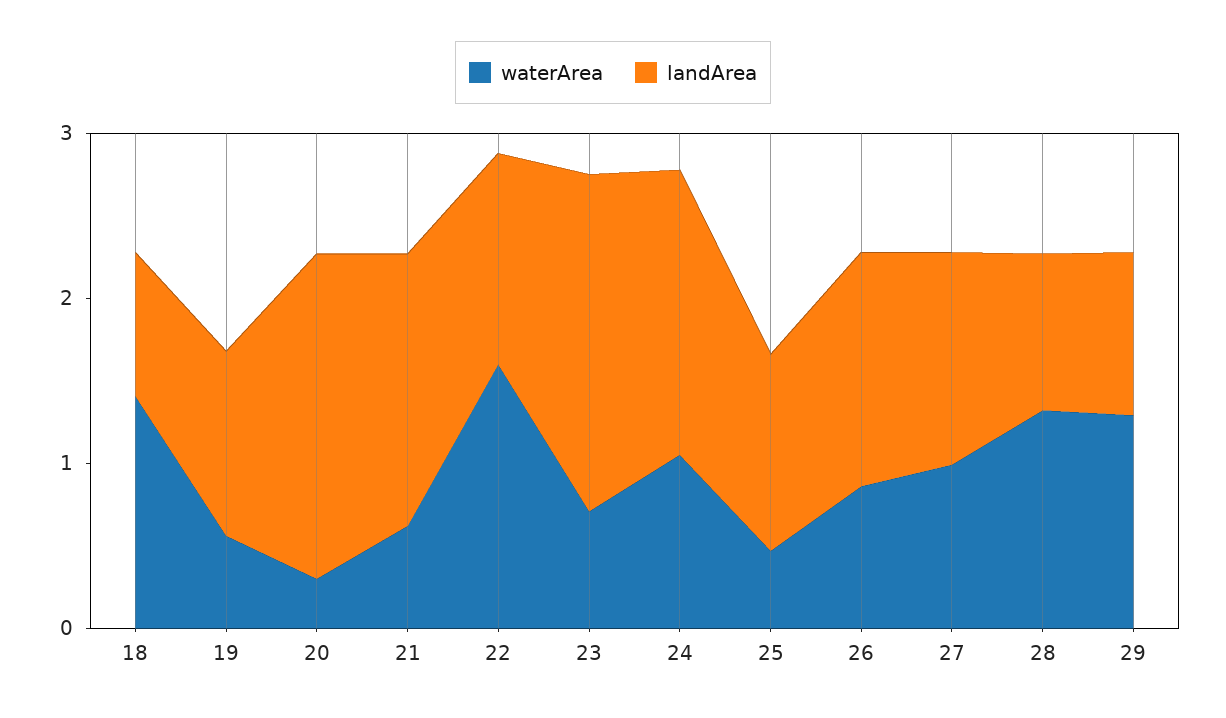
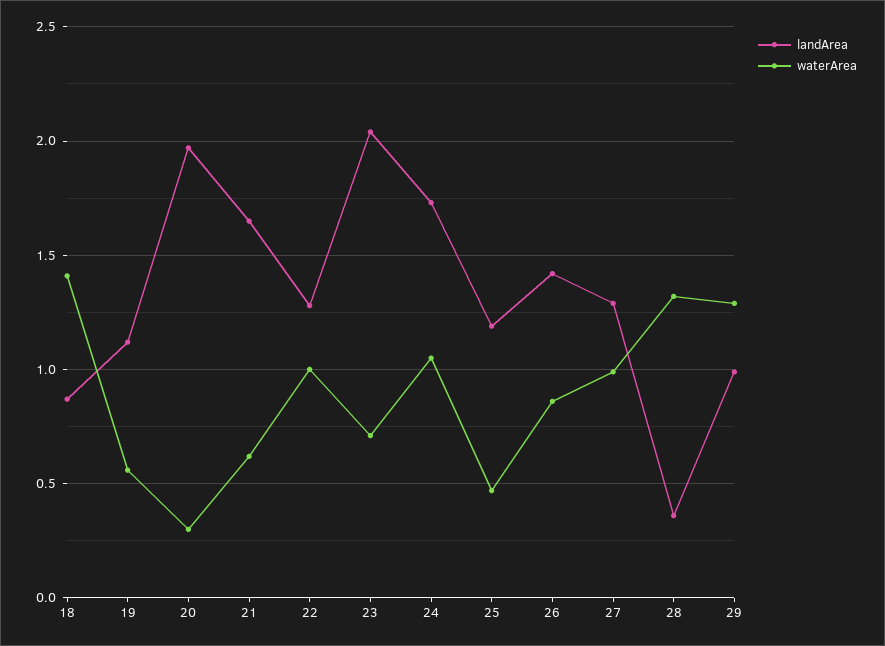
  {
    "waterArea": {
      "18": 1.4,
      "19": 0.55,
      "20": 0.3,
      "21": 0.6,
-     "22": 1.6,
+     "22": 1,
      "23": 0.7,
      "24": 1.05,
      "25": 0.45,
      "26": 0.85,
      "27": 1,
      "28": 1.3,
      "29": 1.3
    },
    "landArea": {
      "18": 0.85,
      "19": 1.1,
      "20": 1.95,
      "21": 1.65,
      "22": 1.3,
      "23": 2.05,
      "24": 1.75,
      "25": 1.2,
      "26": 1.4,
      "27": 1.3,
-     "28": 1,
+     "28": 0.35,
      "29": 1
    }
  }

